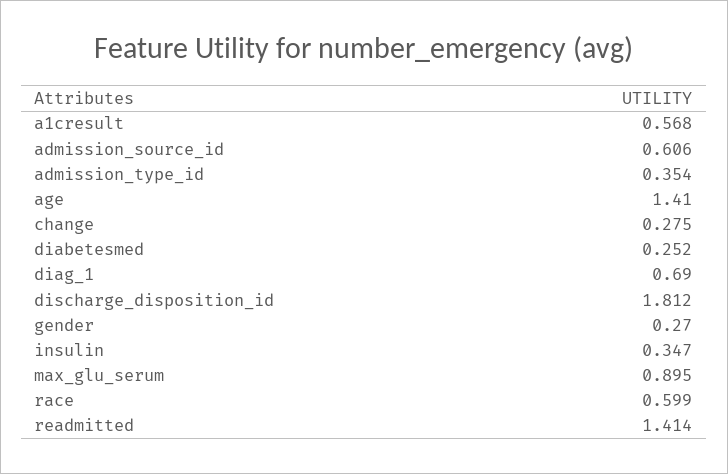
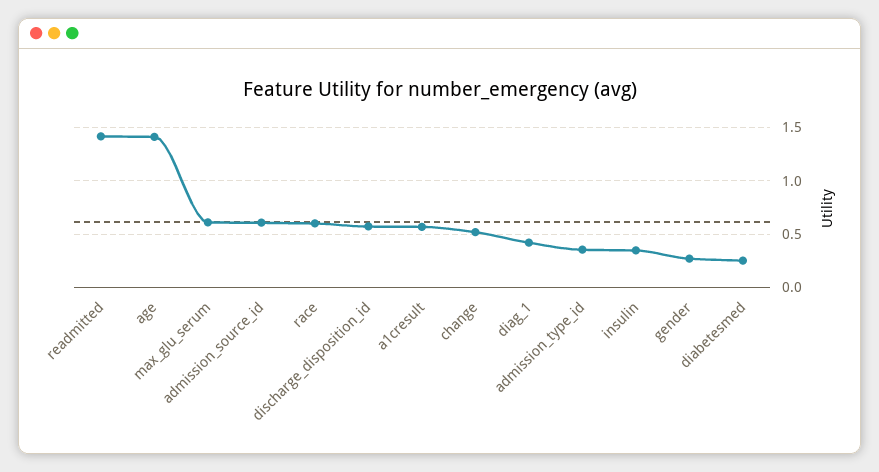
  {
    "a1cresult": 0.568,
    "admission_source_id": 0.606,
    "admission_type_id": 0.354,
    "age": 1.41,
-   "change": 0.275,
+   "change": 0.5,
    "diabetesmed": 0.252,
-   "diag_1": 0.69,
+   "diag_1": 0.4,
-   "discharge_disposition_id": 1.812,
+   "discharge_disposition_id": 0.6,
    "gender": 0.27,
    "insulin": 0.347,
-   "max_glu_serum": 0.895,
+   "max_glu_serum": 0.6,
    "race": 0.599,
    "readmitted": 1.414
  }

